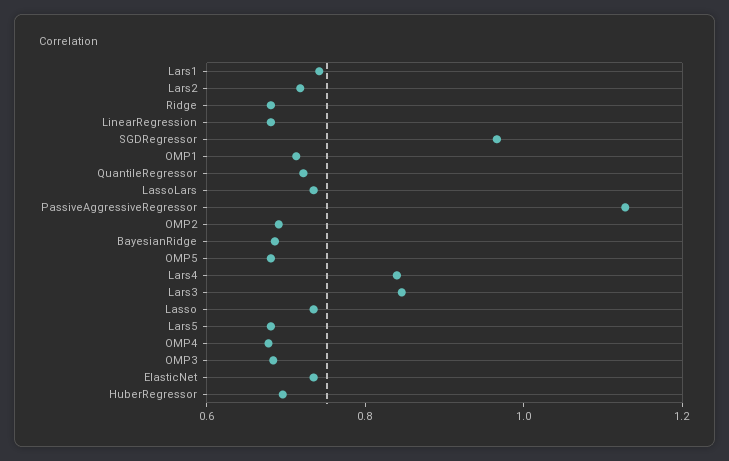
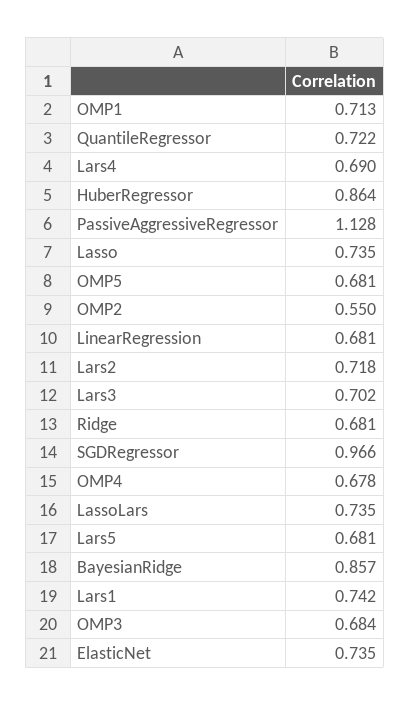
  {
    "Lars1": 0.742,
    "Lars2": 0.718,
    "Ridge": 0.681,
    "LinearRegression": 0.681,
    "SGDRegressor": 0.966,
    "OMP1": 0.713,
    "QuantileRegressor": 0.722,
    "LassoLars": 0.735,
    "PassiveAggressiveRegressor": 1.128,
-   "OMP2": 0.7,
+   "OMP2": 0.55,
-   "BayesianRidge": 0.7,
+   "BayesianRidge": 0.857,
    "OMP5": 0.681,
-   "Lars4": 0.85,
+   "Lars4": 0.69,
-   "Lars3": 0.85,
+   "Lars3": 0.702,
    "Lasso": 0.735,
    "Lars5": 0.681,
    "OMP4": 0.678,
    "OMP3": 0.684,
    "ElasticNet": 0.735,
-   "HuberRegressor": 0.7
+   "HuberRegressor": 0.864
  }

